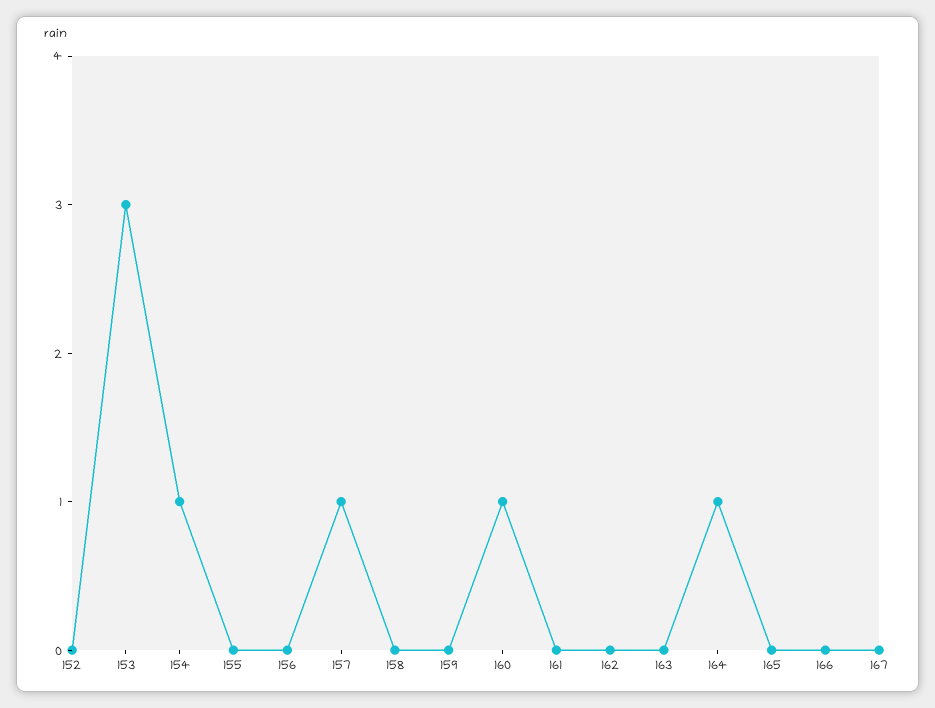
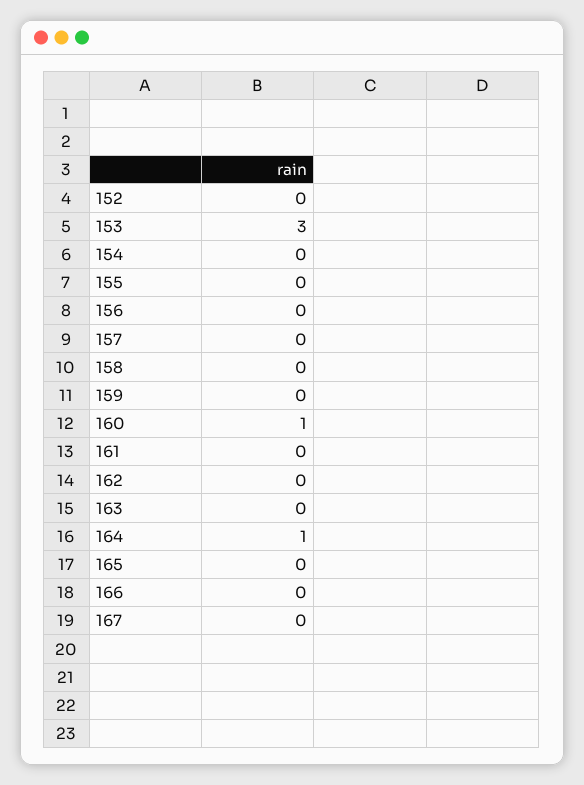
  {
    "152": 0,
    "153": 3,
-   "154": 1,
+   "154": 0,
    "155": 0,
    "156": 0,
-   "157": 1,
+   "157": 0,
    "158": 0,
    "159": 0,
    "160": 1,
    "161": 0,
    "162": 0,
    "163": 0,
    "164": 1,
    "165": 0,
    "166": 0,
    "167": 0
  }

